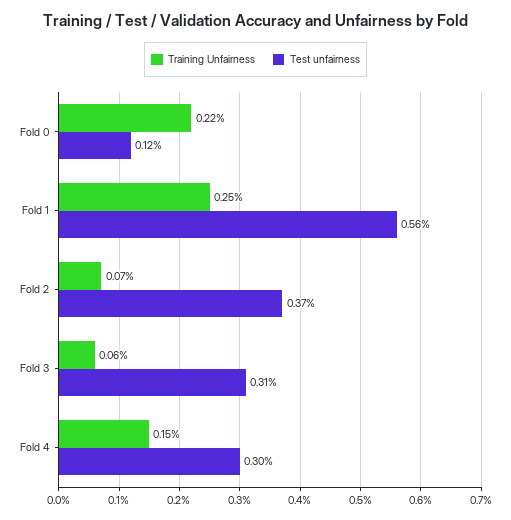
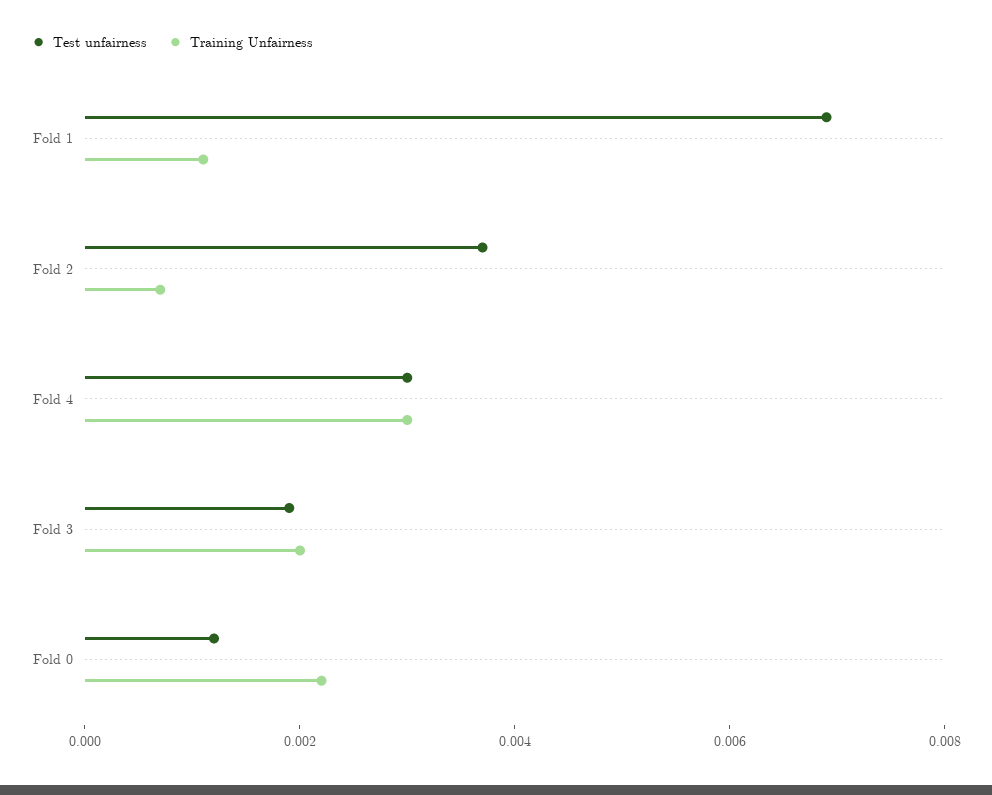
  {
    "Training Unfairness": {
      "Fold 0": 0.0022,
-     "Fold 1": 0.0025,
+     "Fold 1": 0.001,
      "Fold 2": 0.0007,
-     "Fold 3": 0.0006,
+     "Fold 3": 0.002,
-     "Fold 4": 0.0015
+     "Fold 4": 0.003
    },
    "Test unfairness": {
      "Fold 0": 0.0012,
-     "Fold 1": 0.0056,
+     "Fold 1": 0.007,
      "Fold 2": 0.0037,
-     "Fold 3": 0.0031,
+     "Fold 3": 0.002,
      "Fold 4": 0.003
    }
  }

